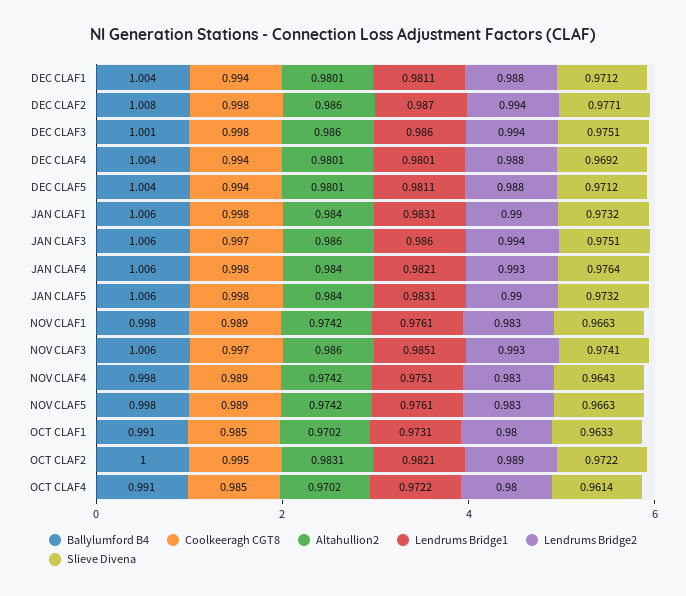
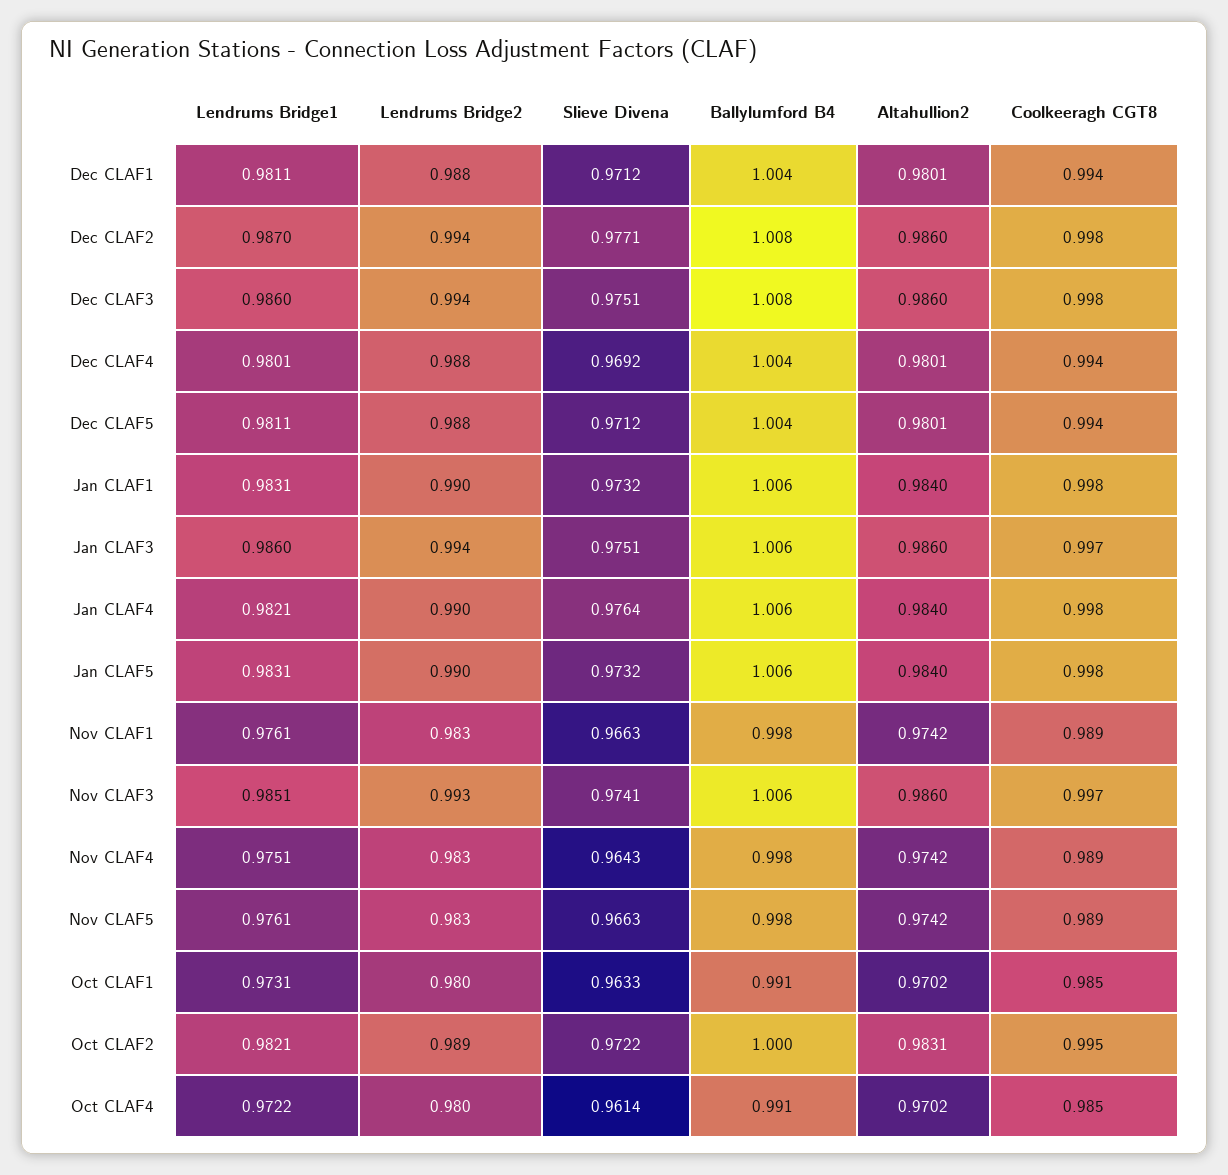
  {
    "Ballylumford B4": {
      "DEC CLAF1": 1.004,
      "DEC CLAF2": 1.008,
-     "DEC CLAF3": 1.001,
+     "DEC CLAF3": 1.008,
      "DEC CLAF4": 1.004,
      "DEC CLAF5": 1.004,
      "JAN CLAF1": 1.006,
      "JAN CLAF3": 1.006,
      "JAN CLAF4": 1.006,
      "JAN CLAF5": 1.006,
      "NOV CLAF1": 0.998,
      "NOV CLAF3": 1.006,
      "NOV CLAF4": 0.998,
      "NOV CLAF5": 0.998,
      "OCT CLAF1": 0.991,
      "OCT CLAF2": 1,
      "OCT CLAF4": 0.991
    },
    "Coolkeeragh CGT8": {
      "DEC CLAF1": 0.994,
      "DEC CLAF2": 0.998,
      "DEC CLAF3": 0.998,
      "DEC CLAF4": 0.994,
      "DEC CLAF5": 0.994,
      "JAN CLAF1": 0.998,
      "JAN CLAF3": 0.997,
      "JAN CLAF4": 0.998,
      "JAN CLAF5": 0.998,
      "NOV CLAF1": 0.989,
      "NOV CLAF3": 0.997,
      "NOV CLAF4": 0.989,
      "NOV CLAF5": 0.989,
      "OCT CLAF1": 0.985,
      "OCT CLAF2": 0.995,
      "OCT CLAF4": 0.985
    },
    "Altahullion2": {
      "DEC CLAF1": 0.9801,
      "DEC CLAF2": 0.986,
      "DEC CLAF3": 0.986,
      "DEC CLAF4": 0.9801,
      "DEC CLAF5": 0.9801,
      "JAN CLAF1": 0.984,
      "JAN CLAF3": 0.986,
      "JAN CLAF4": 0.984,
      "JAN CLAF5": 0.984,
      "NOV CLAF1": 0.9742,
      "NOV CLAF3": 0.986,
      "NOV CLAF4": 0.9742,
      "NOV CLAF5": 0.9742,
      "OCT CLAF1": 0.9702,
      "OCT CLAF2": 0.9831,
      "OCT CLAF4": 0.9702
    },
    "Lendrums Bridge1": {
      "DEC CLAF1": 0.9811,
      "DEC CLAF2": 0.987,
      "DEC CLAF3": 0.986,
      "DEC CLAF4": 0.9801,
      "DEC CLAF5": 0.9811,
      "JAN CLAF1": 0.9831,
      "JAN CLAF3": 0.986,
      "JAN CLAF4": 0.9821,
      "JAN CLAF5": 0.9831,
      "NOV CLAF1": 0.9761,
      "NOV CLAF3": 0.9851,
      "NOV CLAF4": 0.9751,
      "NOV CLAF5": 0.9761,
      "OCT CLAF1": 0.9731,
      "OCT CLAF2": 0.9821,
      "OCT CLAF4": 0.9722
    },
    "Lendrums Bridge2": {
      "DEC CLAF1": 0.988,
      "DEC CLAF2": 0.994,
      "DEC CLAF3": 0.994,
      "DEC CLAF4": 0.988,
      "DEC CLAF5": 0.988,
      "JAN CLAF1": 0.99,
      "JAN CLAF3": 0.994,
-     "JAN CLAF4": 0.993,
+     "JAN CLAF4": 0.99,
      "JAN CLAF5": 0.99,
      "NOV CLAF1": 0.983,
      "NOV CLAF3": 0.993,
      "NOV CLAF4": 0.983,
      "NOV CLAF5": 0.983,
      "OCT CLAF1": 0.98,
      "OCT CLAF2": 0.989,
      "OCT CLAF4": 0.98
    },
    "Slieve Divena": {
      "DEC CLAF1": 0.9712,
      "DEC CLAF2": 0.9771,
      "DEC CLAF3": 0.9751,
      "DEC CLAF4": 0.9692,
      "DEC CLAF5": 0.9712,
      "JAN CLAF1": 0.9732,
      "JAN CLAF3": 0.9751,
      "JAN CLAF4": 0.9764,
      "JAN CLAF5": 0.9732,
      "NOV CLAF1": 0.9663,
      "NOV CLAF3": 0.9741,
      "NOV CLAF4": 0.9643,
      "NOV CLAF5": 0.9663,
      "OCT CLAF1": 0.9633,
      "OCT CLAF2": 0.9722,
      "OCT CLAF4": 0.9614
    }
  }

